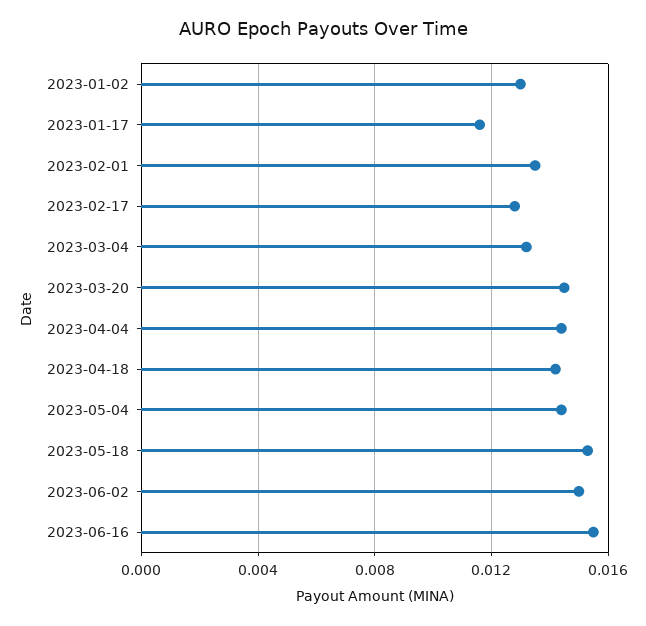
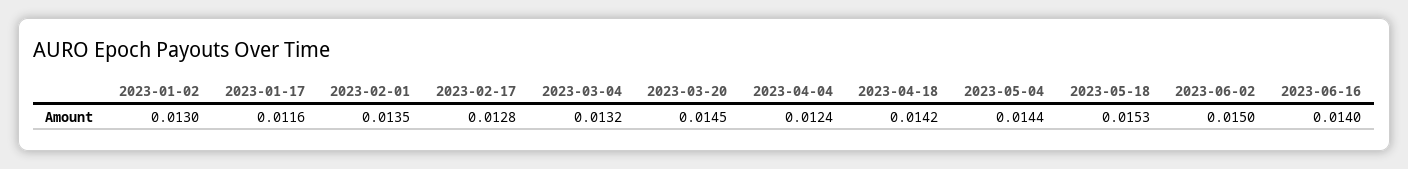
  {
    "2023-01-02": 0.013,
    "2023-01-17": 0.0116,
    "2023-02-01": 0.0135,
    "2023-02-17": 0.0128,
    "2023-03-04": 0.0132,
    "2023-03-20": 0.0145,
-   "2023-04-04": 0.0145,
+   "2023-04-04": 0.0124,
    "2023-04-18": 0.0142,
    "2023-05-04": 0.0144,
    "2023-05-18": 0.0153,
    "2023-06-02": 0.015,
-   "2023-06-16": 0.0155
+   "2023-06-16": 0.014
  }

